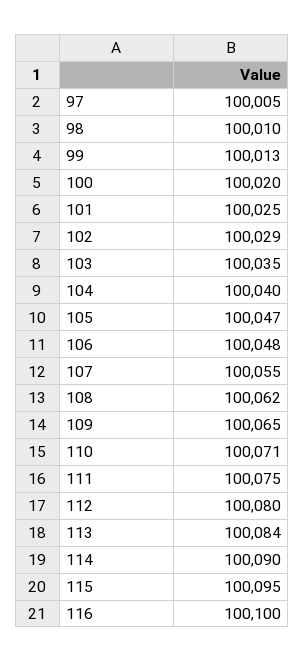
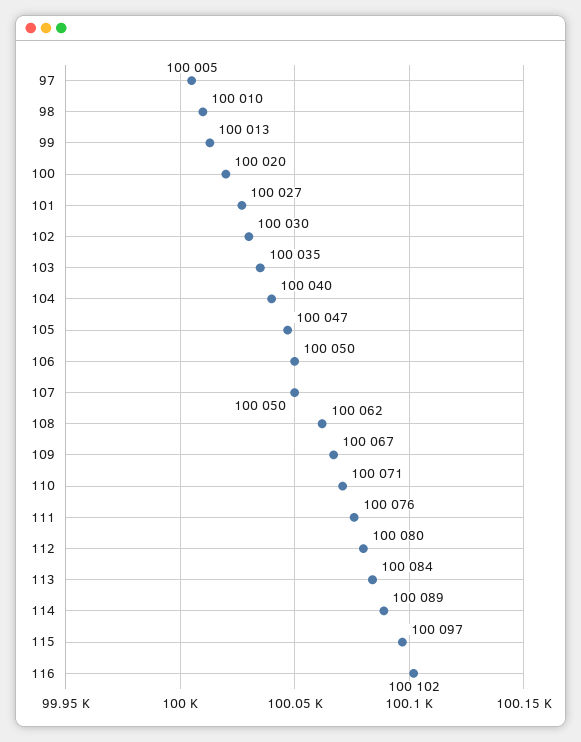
  {
    "97": 100005,
    "98": 100010,
    "99": 100013,
    "100": 100020,
-   "101": 100025,
+   "101": 100027,
-   "102": 100029,
+   "102": 100030,
    "103": 100035,
    "104": 100040,
    "105": 100047,
-   "106": 100048,
+   "106": 100050,
-   "107": 100055,
+   "107": 100050,
    "108": 100062,
-   "109": 100065,
+   "109": 100067,
    "110": 100071,
-   "111": 100075,
+   "111": 100076,
    "112": 100080,
    "113": 100084,
-   "114": 100090,
+   "114": 100089,
-   "115": 100095,
+   "115": 100097,
-   "116": 100100
+   "116": 100102
  }

